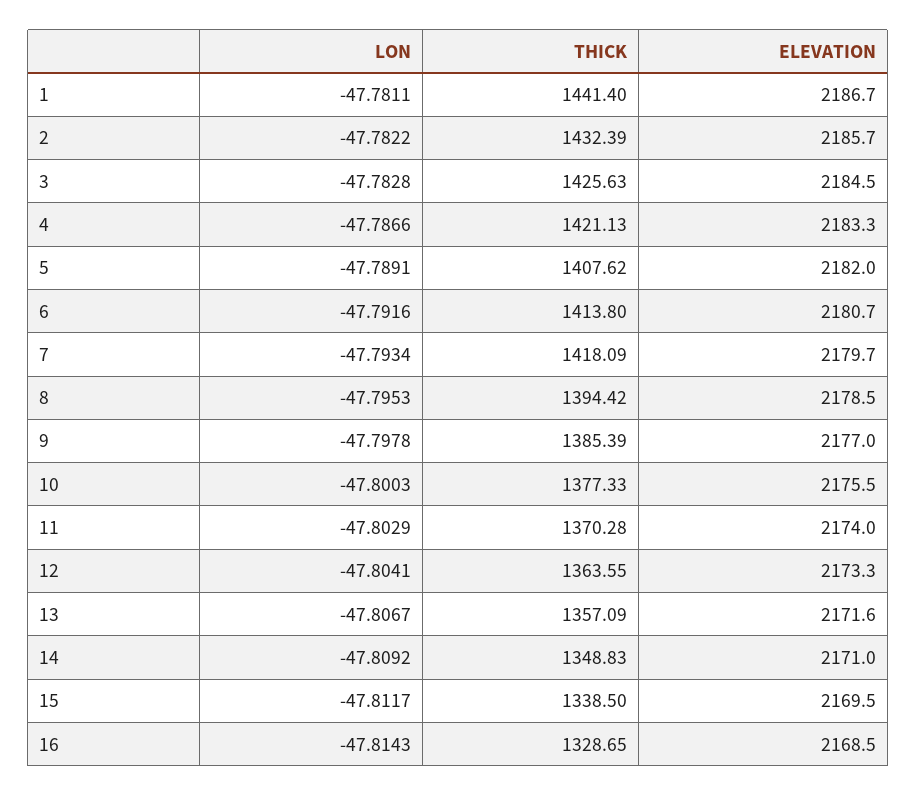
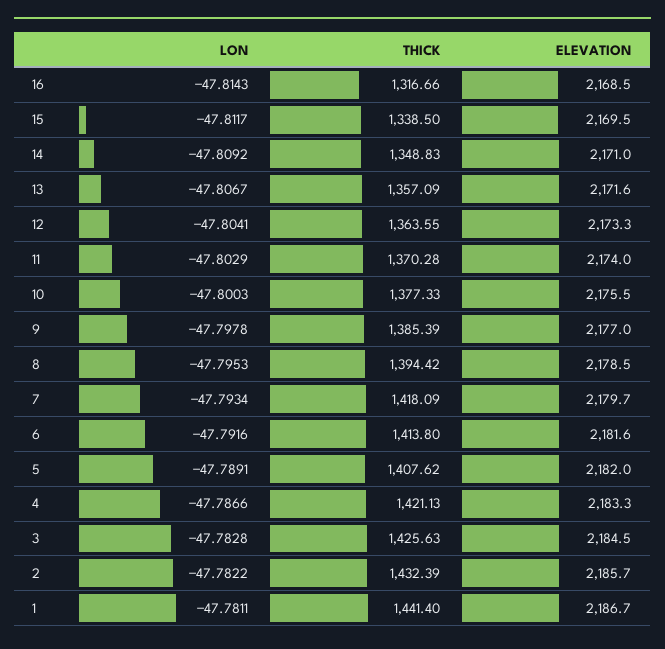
  {
    "LON": {
      "1": -47.7811,
      "2": -47.7822,
      "3": -47.7828,
      "4": -47.7866,
      "5": -47.7891,
      "6": -47.7916,
      "7": -47.7934,
      "8": -47.7953,
      "9": -47.7978,
      "10": -47.8003,
      "11": -47.8029,
      "12": -47.8041,
      "13": -47.8067,
      "14": -47.8092,
      "15": -47.8117,
      "16": -47.8143
    },
    "THICK": {
      "1": 1441.4,
      "2": 1432.39,
      "3": 1425.63,
      "4": 1421.13,
      "5": 1407.62,
      "6": 1413.8,
      "7": 1418.09,
      "8": 1394.42,
      "9": 1385.39,
      "10": 1377.33,
      "11": 1370.28,
      "12": 1363.55,
      "13": 1357.09,
      "14": 1348.83,
      "15": 1338.5,
-     "16": 1328.65
+     "16": 1316.66
    },
    "ELEVATION": {
      "1": 2186.7,
      "2": 2185.7,
      "3": 2184.5,
      "4": 2183.3,
      "5": 2182,
-     "6": 2180.7,
+     "6": 2181.6,
      "7": 2179.7,
      "8": 2178.5,
      "9": 2177,
      "10": 2175.5,
      "11": 2174,
      "12": 2173.3,
      "13": 2171.6,
      "14": 2171,
      "15": 2169.5,
      "16": 2168.5
    }
  }

